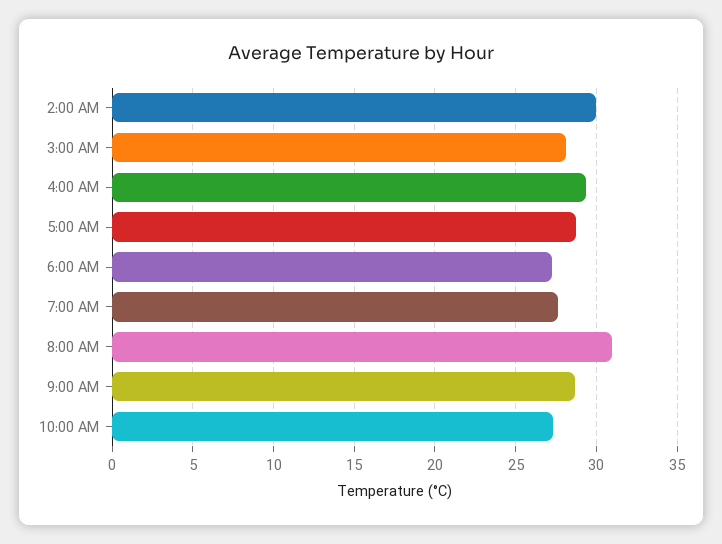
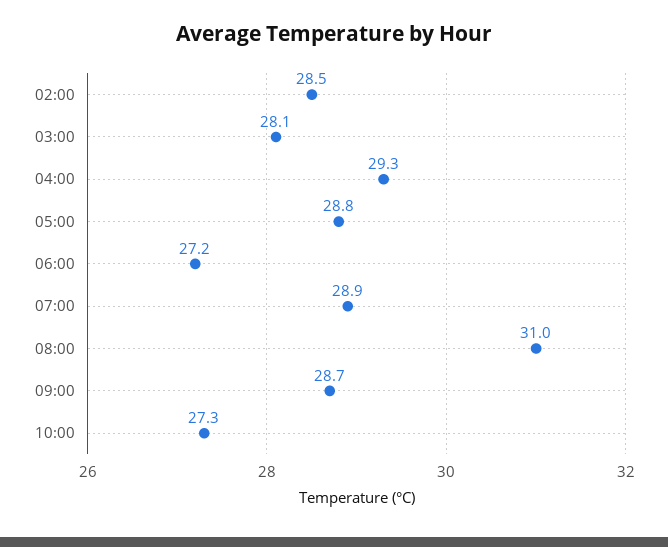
  {
-   "2:00 AM": 30,
+   "2:00 AM": 28.5,
    "3:00 AM": 28.1,
    "4:00 AM": 29.3,
    "5:00 AM": 28.8,
    "6:00 AM": 27.2,
-   "7:00 AM": 27.5,
+   "7:00 AM": 28.9,
    "8:00 AM": 31,
    "9:00 AM": 28.7,
    "10:00 AM": 27.3
  }

